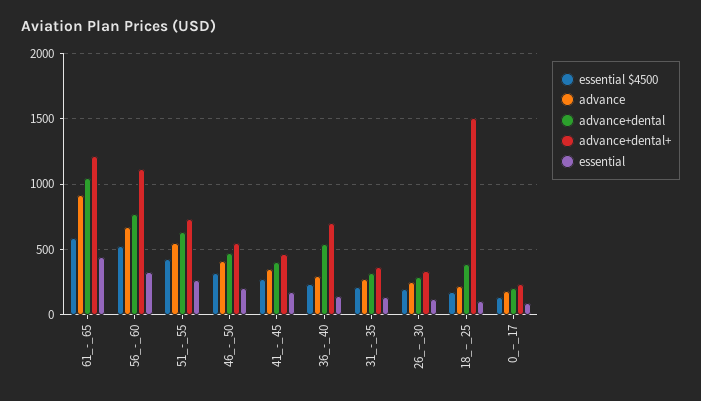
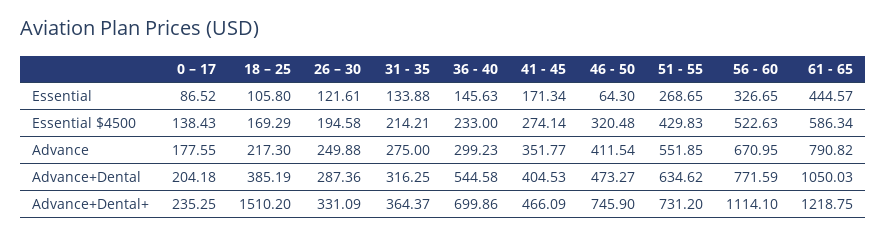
  {
    "essential $4500": {
      "61_-_65": 586.34,
      "56_-_60": 522.63,
      "51_-_55": 429.83,
      "46_-_50": 320.48,
      "41_-_45": 274.14,
      "36_-_40": 233,
      "31_-_35": 214.21,
      "26_–_30": 194.58,
      "18_–_25": 169.29,
      "0_–_17": 138.43
    },
    "advance": {
-     "61_-_65": 900,
+     "61_-_65": 790.82,
      "56_-_60": 670.95,
      "51_-_55": 551.85,
      "46_-_50": 411.54,
      "41_-_45": 351.77,
      "36_-_40": 299.23,
      "31_-_35": 275,
      "26_–_30": 249.88,
      "18_–_25": 217.3,
      "0_–_17": 177.55
    },
    "advance+dental": {
      "61_-_65": 1050.03,
      "56_-_60": 771.59,
      "51_-_55": 634.62,
      "46_-_50": 473.27,
      "41_-_45": 404.53,
      "36_-_40": 544.58,
      "31_-_35": 316.25,
      "26_–_30": 287.36,
      "18_–_25": 385.19,
      "0_–_17": 204.18
    },
    "advance+dental+": {
      "61_-_65": 1218.75,
      "56_-_60": 1114.1,
      "51_-_55": 731.2,
-     "46_-_50": 550,
+     "46_-_50": 745.9,
      "41_-_45": 466.09,
      "36_-_40": 699.86,
      "31_-_35": 364.37,
      "26_–_30": 331.09,
      "18_–_25": 1510.2,
      "0_–_17": 235.25
    },
    "essential": {
      "61_-_65": 444.57,
      "56_-_60": 326.65,
      "51_-_55": 268.65,
-     "46_-_50": 200,
+     "46_-_50": 64.3,
      "41_-_45": 171.34,
      "36_-_40": 145.63,
      "31_-_35": 133.88,
      "26_–_30": 121.61,
      "18_–_25": 105.8,
      "0_–_17": 86.52
    }
  }

